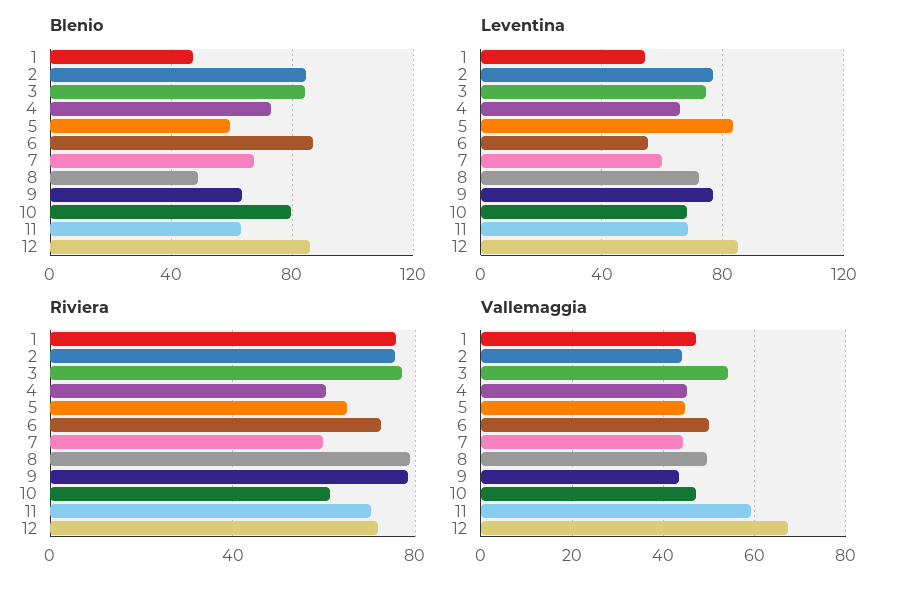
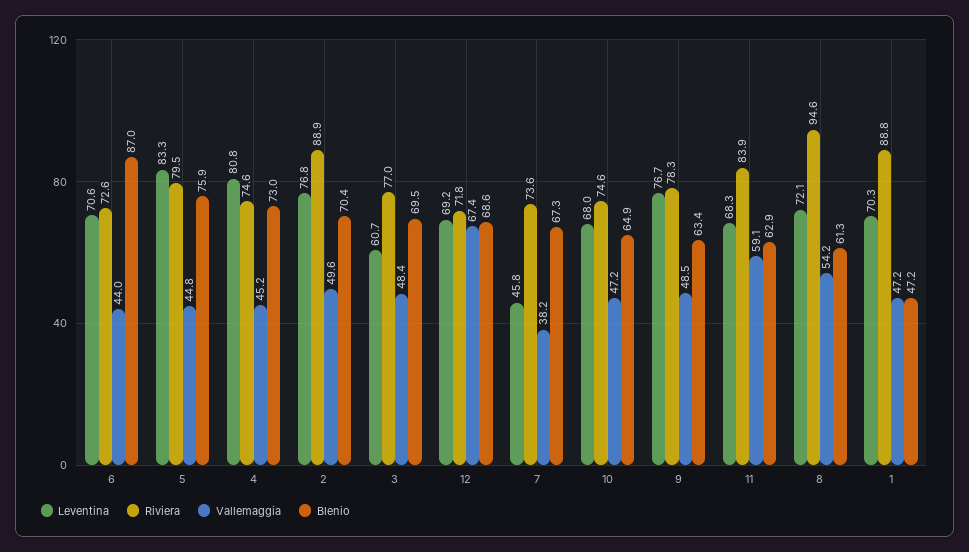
  {
    "Blenio": {
      "1": 47.2,
-     "2": 85,
+     "2": 70.4,
-     "3": 85,
+     "3": 69.5,
      "4": 73,
-     "5": 60,
+     "5": 75.9,
      "6": 87,
      "7": 67.3,
-     "8": 50,
+     "8": 61.3,
      "9": 63.4,
-     "10": 80,
+     "10": 64.9,
      "11": 62.9,
-     "12": 85
+     "12": 68.6
    },
    "Leventina": {
-     "1": 55,
+     "1": 70.3,
      "2": 76.8,
-     "3": 75,
+     "3": 60.7,
-     "4": 65,
+     "4": 80.8,
      "5": 83.3,
-     "6": 55,
+     "6": 70.6,
-     "7": 60,
+     "7": 45.8,
      "8": 72.1,
      "9": 76.7,
      "10": 68,
      "11": 68.3,
-     "12": 85
+     "12": 69.2
    },
    "Riviera": {
-     "1": 75,
+     "1": 88.8,
-     "2": 75,
+     "2": 88.9,
      "3": 77,
-     "4": 60,
+     "4": 74.6,
-     "5": 65,
+     "5": 79.5,
      "6": 72.6,
-     "7": 60,
+     "7": 73.6,
-     "8": 80,
+     "8": 94.6,
      "9": 78.3,
-     "10": 60,
+     "10": 74.6,
-     "11": 70,
+     "11": 83.9,
      "12": 71.8
    },
    "Vallemaggia": {
      "1": 47.2,
-     "2": 44,
+     "2": 49.6,
-     "3": 54,
+     "3": 48.4,
      "4": 45.2,
      "5": 44.8,
-     "6": 50,
+     "6": 44,
-     "7": 44,
+     "7": 38.2,
-     "8": 50,
+     "8": 54.2,
-     "9": 44,
+     "9": 48.5,
      "10": 47.2,
      "11": 59.1,
      "12": 67.4
    }
  }

